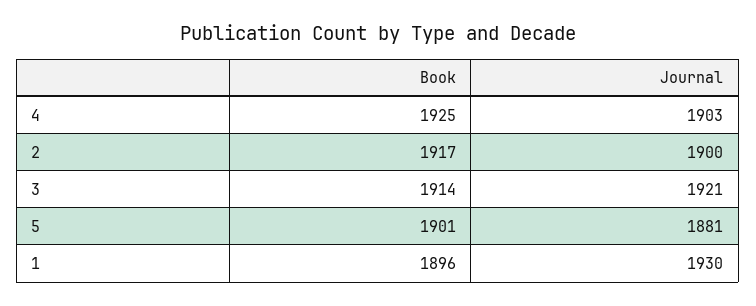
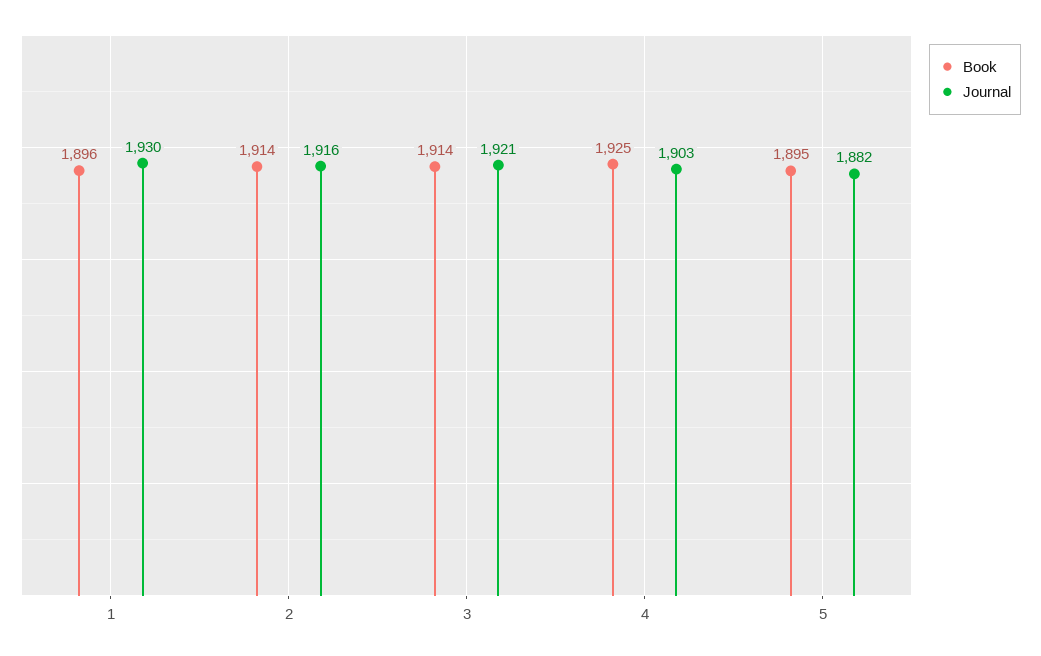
  {
    "Book": {
      "4": 1925,
-     "2": 1917,
+     "2": 1914,
      "3": 1914,
-     "5": 1901,
+     "5": 1895,
      "1": 1896
    },
    "Journal": {
      "4": 1903,
-     "2": 1900,
+     "2": 1916,
      "3": 1921,
-     "5": 1881,
+     "5": 1882,
      "1": 1930
    }
  }

